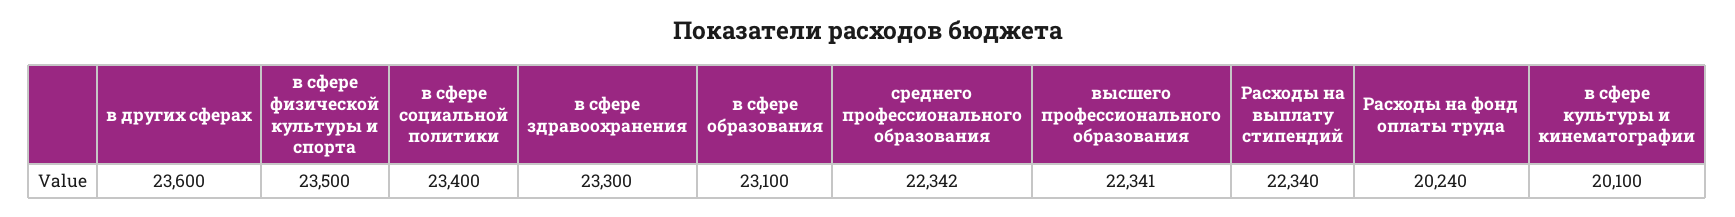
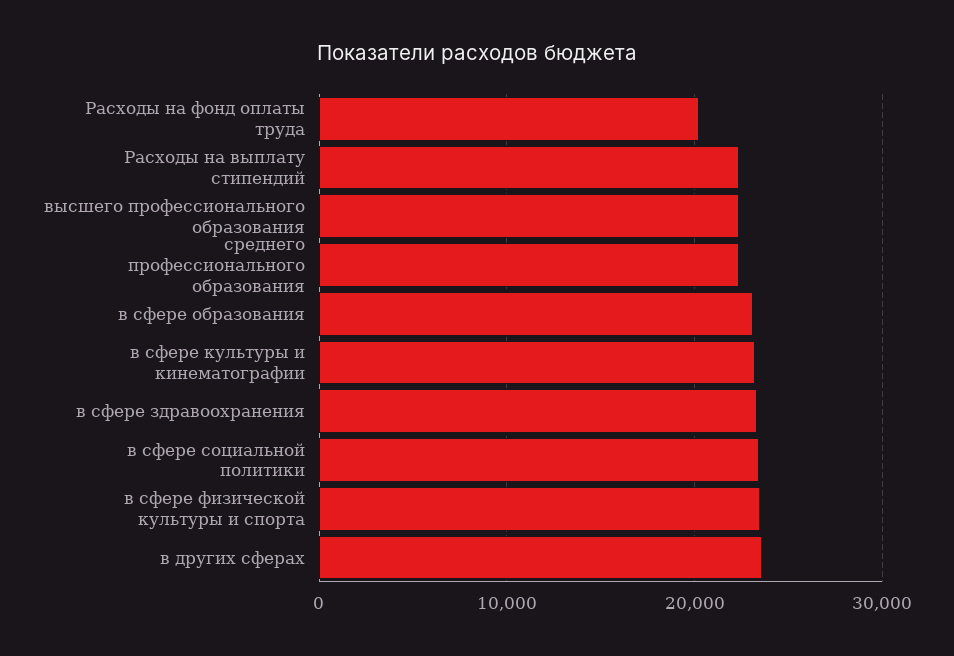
  {
    "в других сферах": 23600,
    "в сфере физической культуры и спорта": 23500,
    "в сфере социальной политики": 23400,
    "в сфере здравоохранения": 23300,
    "в сфере образования": 23100,
    "среднего профессионального образования": 22342,
    "высшего профессионального образования": 22341,
    "Расходы на выплату стипендий": 22340,
    "Расходы на фонд оплаты труда": 20240,
-   "в сфере культуры и кинематографии": 20100
+   "в сфере культуры и кинематографии": 23000
  }

